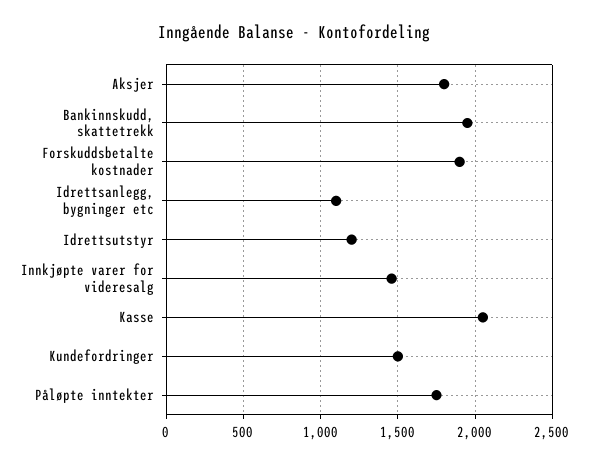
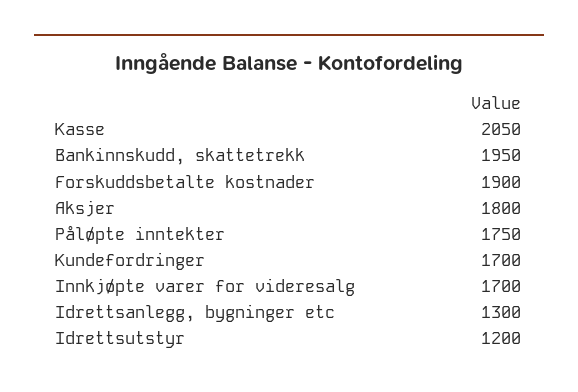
  {
    "Aksjer": 1800,
    "Bankinnskudd, skattetrekk": 1950,
    "Forskuddsbetalte kostnader": 1900,
-   "Idrettsanlegg, bygninger etc": 1100,
+   "Idrettsanlegg, bygninger etc": 1300,
    "Idrettsutstyr": 1200,
-   "Innkjøpte varer for videresalg": 1450,
+   "Innkjøpte varer for videresalg": 1700,
    "Kasse": 2050,
-   "Kundefordringer": 1500,
+   "Kundefordringer": 1700,
    "Påløpte inntekter": 1750
  }

